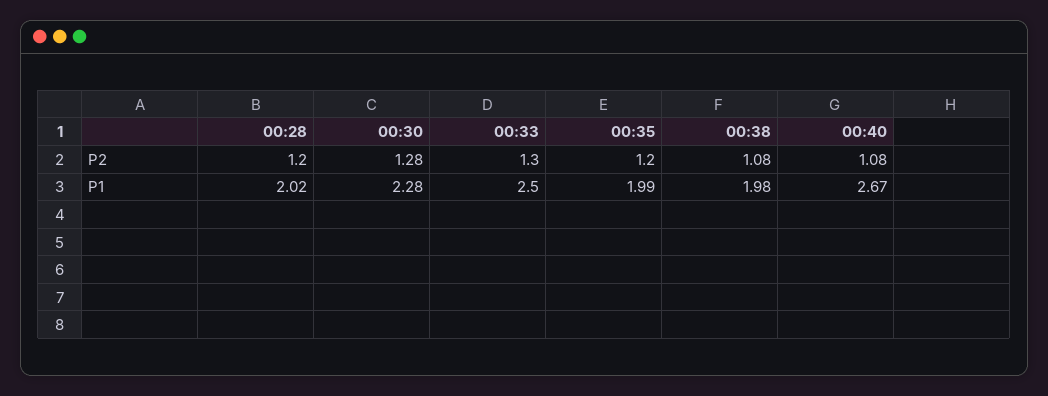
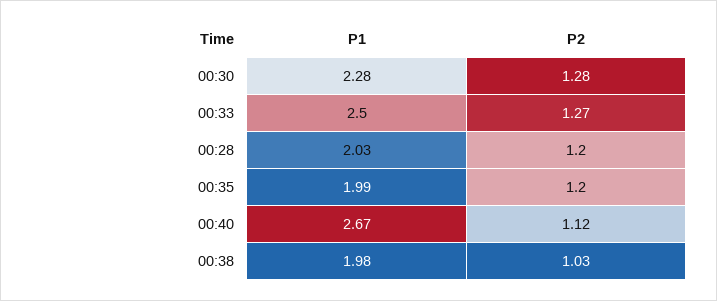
  {
    "00:28": {
      "P2": 1.2,
-     "P1": 2.02
+     "P1": 2.03
    },
    "00:30": {
      "P2": 1.28,
      "P1": 2.28
    },
    "00:33": {
-     "P2": 1.3,
+     "P2": 1.27,
      "P1": 2.5
    },
    "00:35": {
      "P2": 1.2,
      "P1": 1.99
    },
    "00:38": {
-     "P2": 1.08,
+     "P2": 1.03,
      "P1": 1.98
    },
    "00:40": {
-     "P2": 1.08,
+     "P2": 1.12,
      "P1": 2.67
    }
  }

